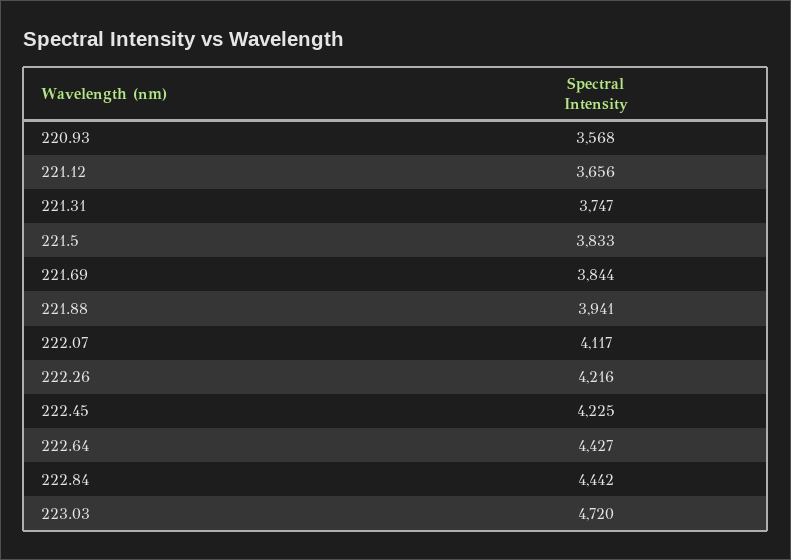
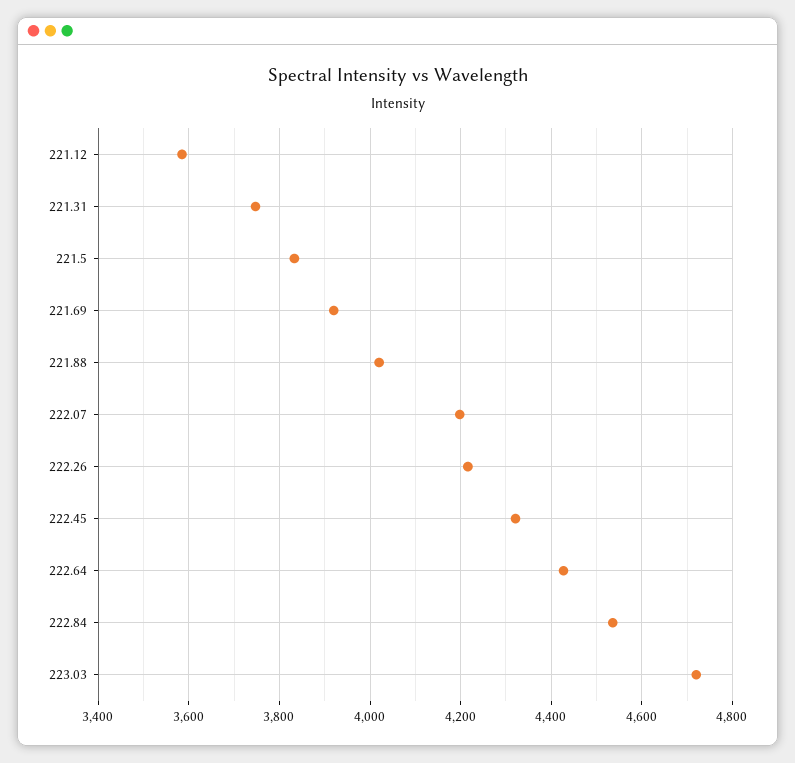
  {
-   "220.93": 3568,
-   "221.12": 3656,
+   "221.12": 3580,
    "221.31": 3747,
    "221.5": 3833,
-   "221.69": 3844,
+   "221.69": 3920,
-   "221.88": 3941,
+   "221.88": 4020,
-   "222.07": 4117,
+   "222.07": 4200,
    "222.26": 4216,
-   "222.45": 4225,
+   "222.45": 4320,
    "222.64": 4427,
-   "222.84": 4442,
+   "222.84": 4540,
    "223.03": 4720
  }

